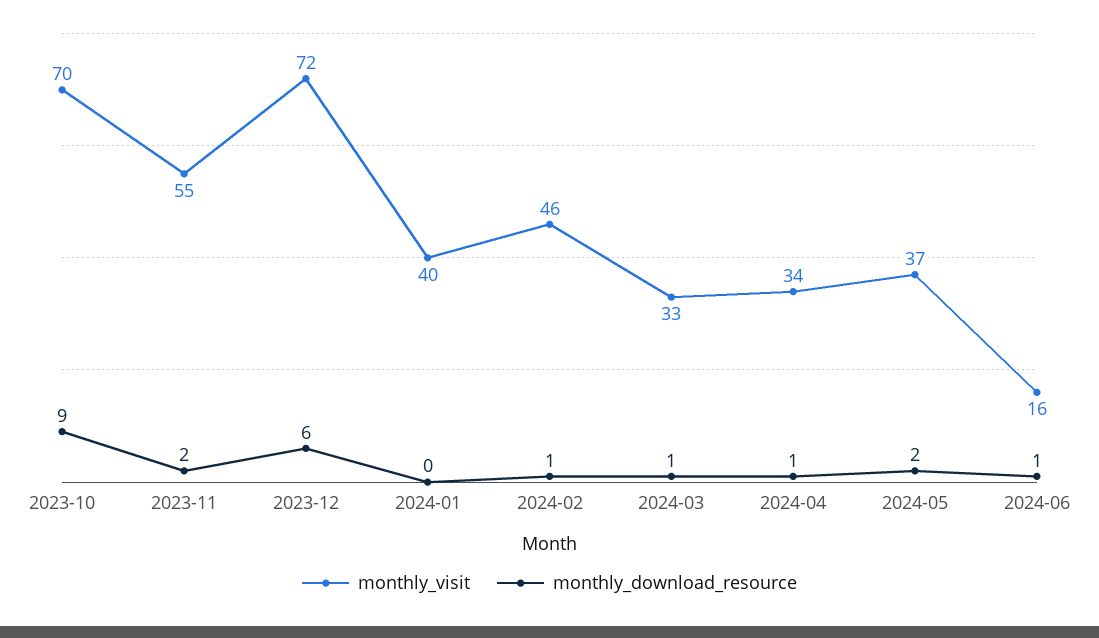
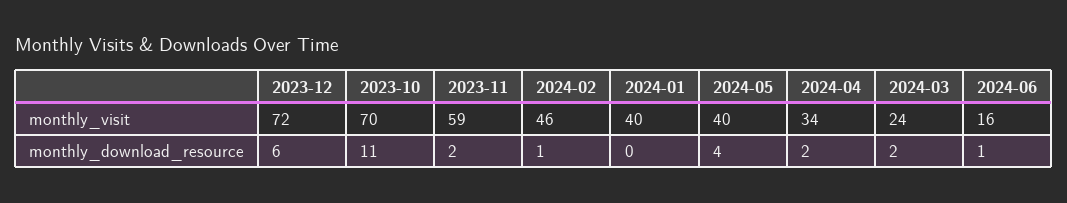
  {
    "monthly_visit": {
      "2023-10": 70,
-     "2023-11": 55,
+     "2023-11": 59,
      "2023-12": 72,
      "2024-01": 40,
      "2024-02": 46,
-     "2024-03": 33,
+     "2024-03": 24,
      "2024-04": 34,
-     "2024-05": 37,
+     "2024-05": 40,
      "2024-06": 16
    },
    "monthly_download_resource": {
-     "2023-10": 9,
+     "2023-10": 11,
      "2023-11": 2,
      "2023-12": 6,
      "2024-01": 0,
      "2024-02": 1,
-     "2024-03": 1,
+     "2024-03": 2,
-     "2024-04": 1,
+     "2024-04": 2,
-     "2024-05": 2,
+     "2024-05": 4,
      "2024-06": 1
    }
  }

